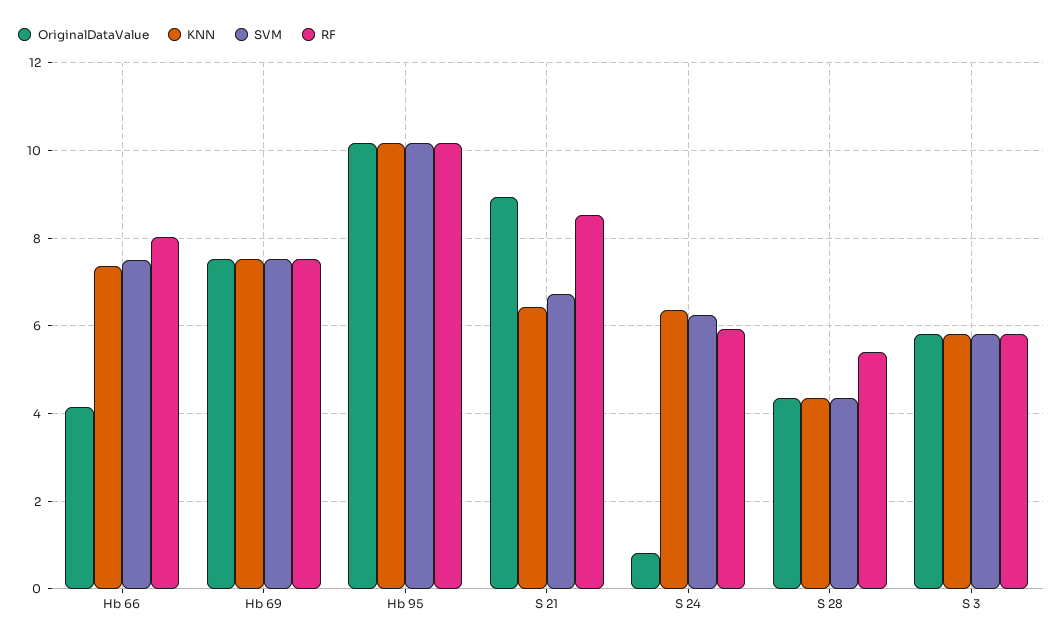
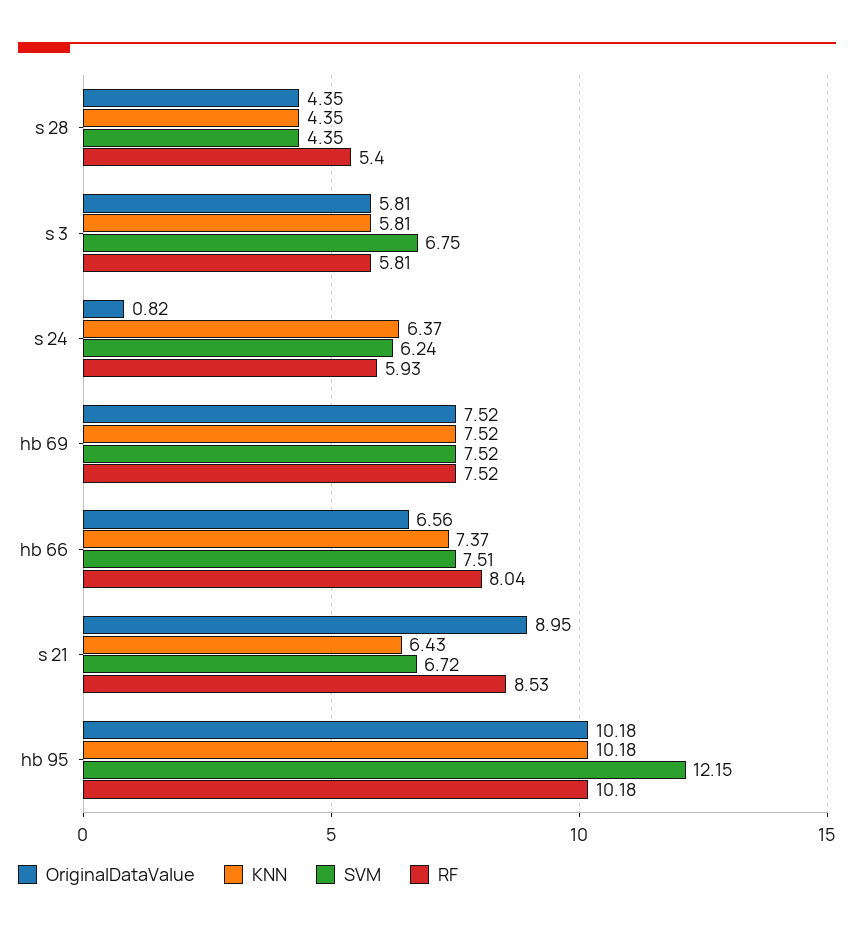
  {
    "OriginalDataValue": {
-     "Hb 66": 4.2,
+     "Hb 66": 6.56,
      "Hb 69": 7.52,
      "Hb 95": 10.18,
      "S 21": 8.95,
      "S 24": 0.82,
      "S 28": 4.35,
      "S 3": 5.81
    },
    "KNN": {
      "Hb 66": 7.37,
      "Hb 69": 7.52,
      "Hb 95": 10.18,
      "S 21": 6.43,
      "S 24": 6.37,
      "S 28": 4.35,
      "S 3": 5.81
    },
    "SVM": {
      "Hb 66": 7.51,
      "Hb 69": 7.52,
-     "Hb 95": 10.2,
+     "Hb 95": 12.15,
      "S 21": 6.72,
      "S 24": 6.24,
      "S 28": 4.35,
-     "S 3": 5.8
+     "S 3": 6.75
    },
    "RF": {
      "Hb 66": 8.04,
      "Hb 69": 7.52,
      "Hb 95": 10.18,
      "S 21": 8.53,
      "S 24": 5.93,
      "S 28": 5.4,
      "S 3": 5.81
    }
  }

